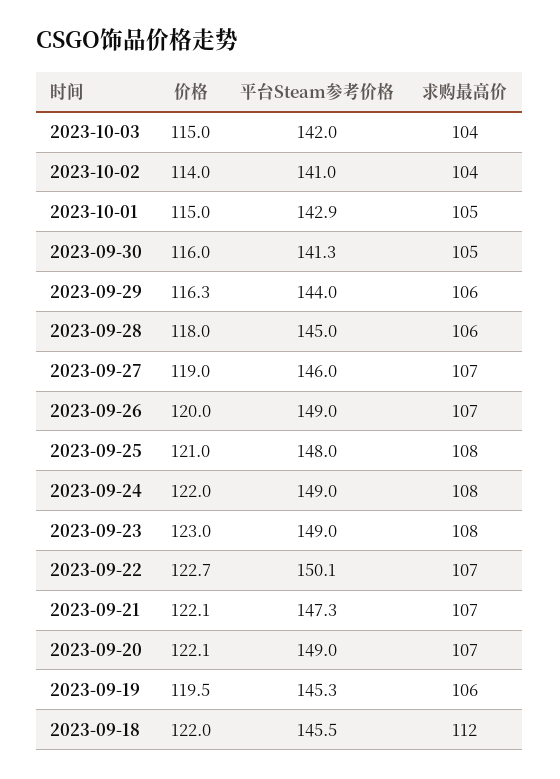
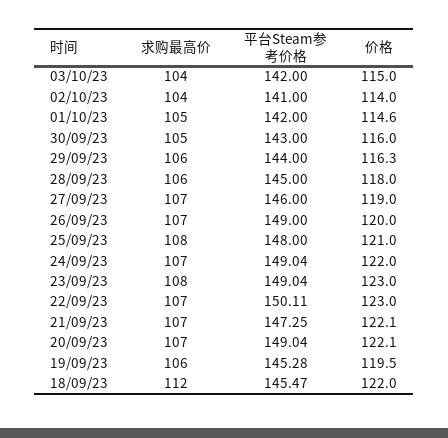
  {
    "价格": {
      "2023-10-03": 115,
      "2023-10-02": 114,
-     "2023-10-01": 115,
+     "2023-10-01": 114.6,
      "2023-09-30": 116,
      "2023-09-29": 116.3,
      "2023-09-28": 118,
      "2023-09-27": 119,
      "2023-09-26": 120,
      "2023-09-25": 121,
      "2023-09-24": 122,
      "2023-09-23": 123,
-     "2023-09-22": 122.7,
+     "2023-09-22": 123,
      "2023-09-21": 122.1,
      "2023-09-20": 122.1,
      "2023-09-19": 119.5,
      "2023-09-18": 122
    },
    "平台Steam参考价格": {
      "2023-10-03": 142,
      "2023-10-02": 141,
-     "2023-10-01": 142.9,
+     "2023-10-01": 142,
-     "2023-09-30": 141.3,
+     "2023-09-30": 143,
      "2023-09-29": 144,
      "2023-09-28": 145,
      "2023-09-27": 146,
      "2023-09-26": 149,
      "2023-09-25": 148,
      "2023-09-24": 149.04,
      "2023-09-23": 149.04,
      "2023-09-22": 150.11,
      "2023-09-21": 147.25,
      "2023-09-20": 149.04,
      "2023-09-19": 145.28,
      "2023-09-18": 145.47
    },
    "求购最高价": {
      "2023-10-03": 104,
      "2023-10-02": 104,
      "2023-10-01": 105,
      "2023-09-30": 105,
      "2023-09-29": 106,
      "2023-09-28": 106,
      "2023-09-27": 107,
      "2023-09-26": 107,
      "2023-09-25": 108,
-     "2023-09-24": 108,
+     "2023-09-24": 107,
      "2023-09-23": 108,
      "2023-09-22": 107,
      "2023-09-21": 107,
      "2023-09-20": 107,
      "2023-09-19": 106,
      "2023-09-18": 112
    }
  }

